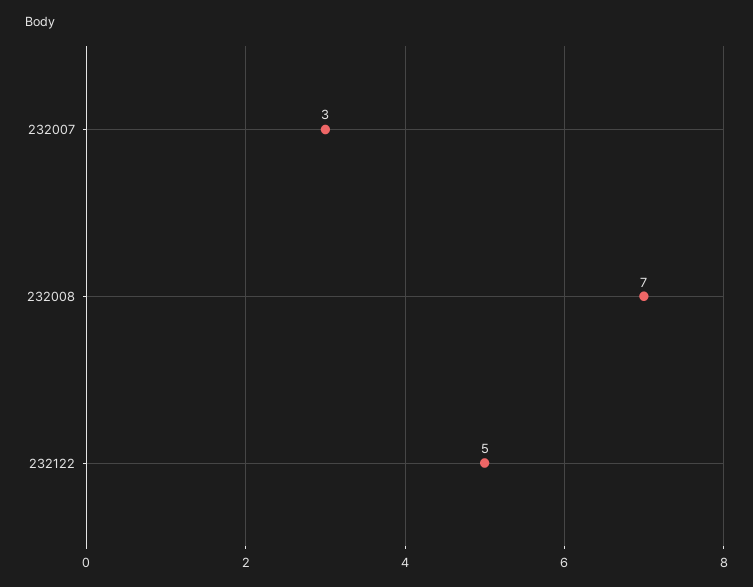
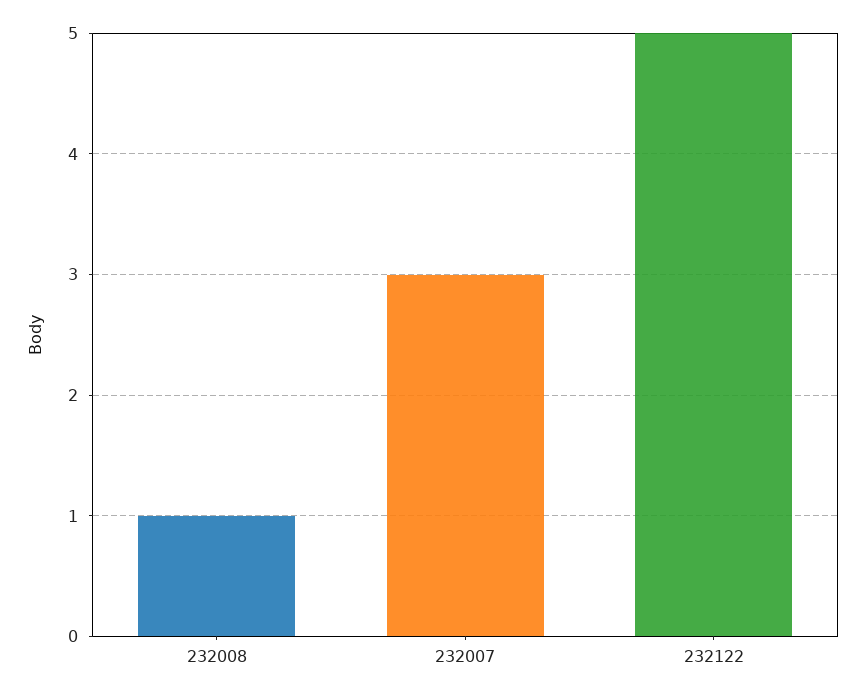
  {
    "232007": 3,
-   "232008": 7,
+   "232008": 1,
    "232122": 5
  }

